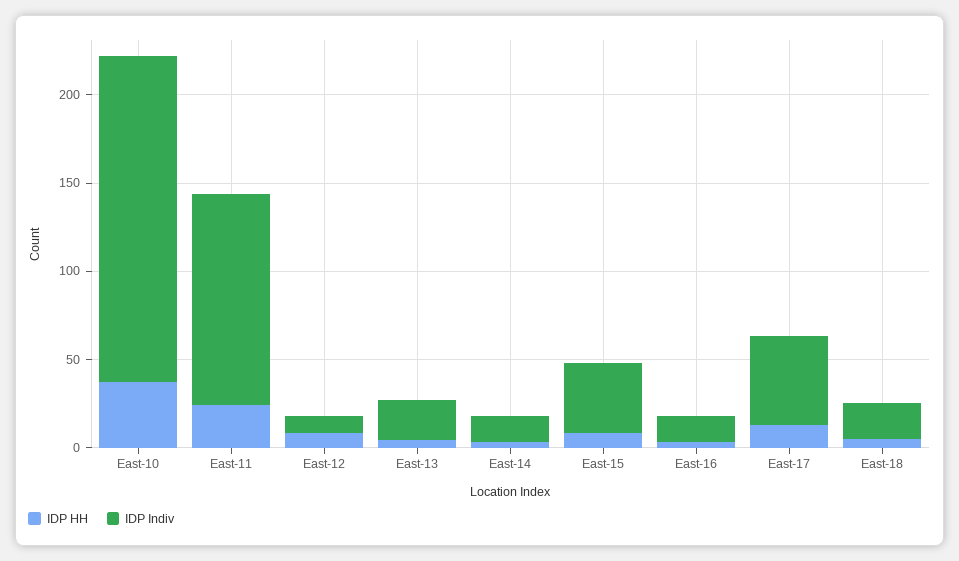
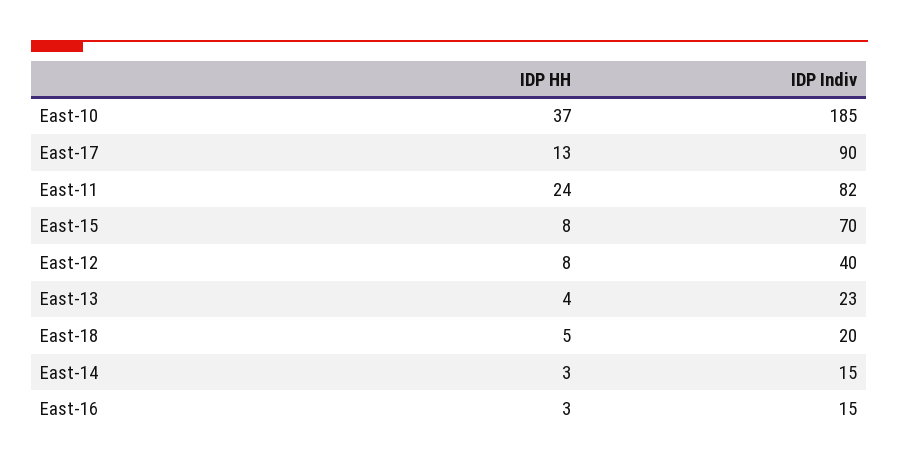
  {
    "IDP HH": {
      "East-10": 37,
      "East-11": 24,
      "East-12": 8,
      "East-13": 4,
      "East-14": 3,
      "East-15": 8,
      "East-16": 3,
      "East-17": 13,
      "East-18": 5
    },
    "IDP Indiv": {
      "East-10": 185,
-     "East-11": 120,
+     "East-11": 82,
-     "East-12": 10,
+     "East-12": 40,
      "East-13": 23,
      "East-14": 15,
-     "East-15": 40,
+     "East-15": 70,
      "East-16": 15,
-     "East-17": 50,
+     "East-17": 90,
      "East-18": 20
    }
  }

